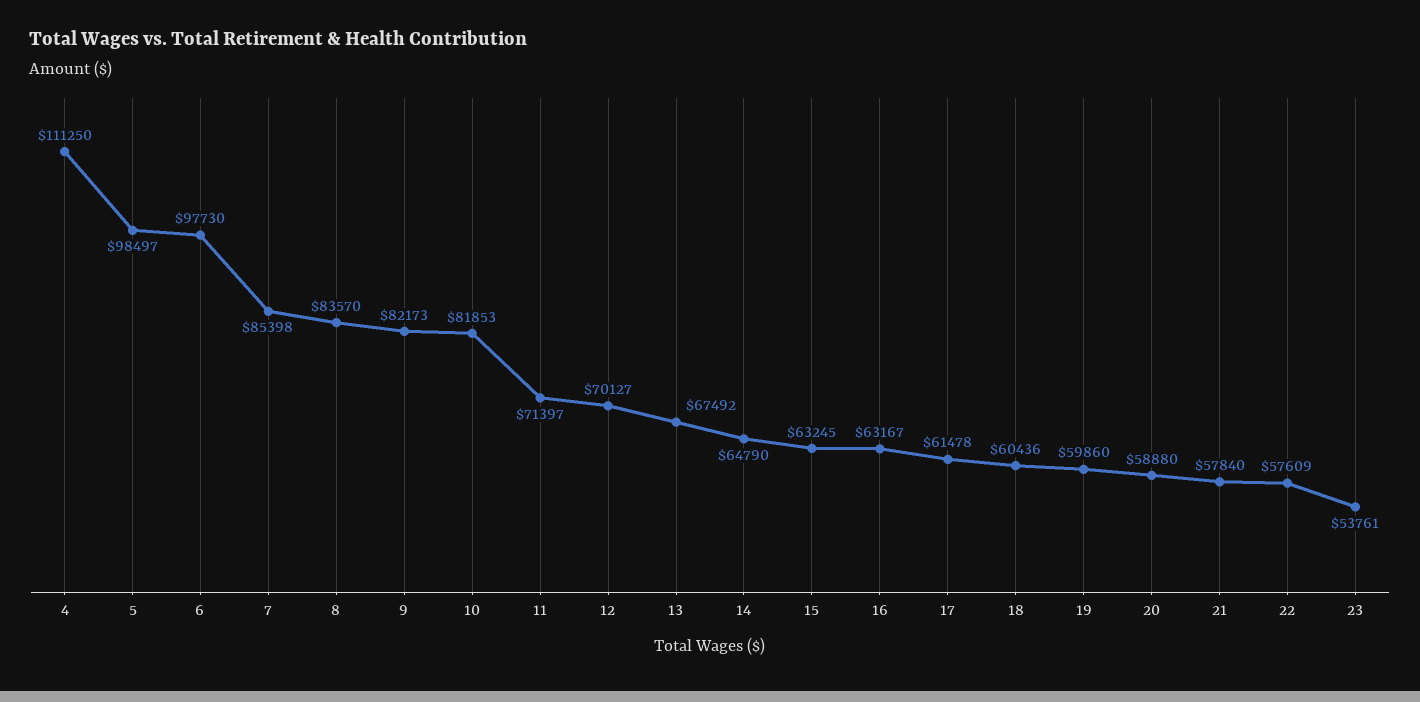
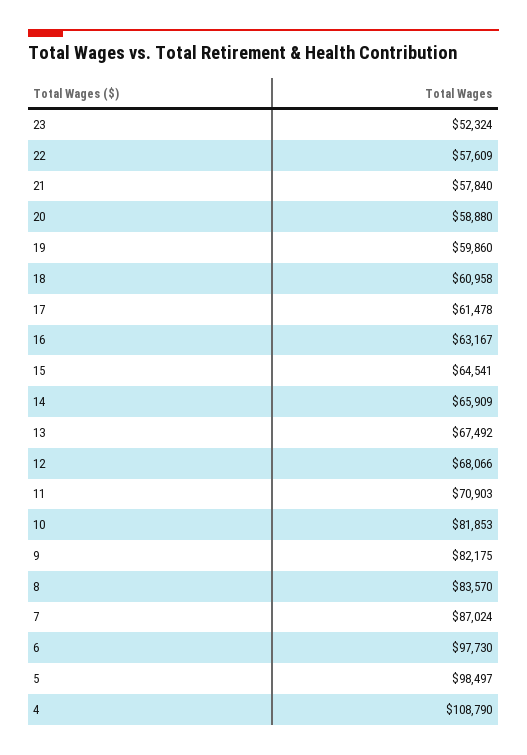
  {
-   "4": 111250,
+   "4": 108790,
    "5": 98497,
    "6": 97730,
-   "7": 85398,
+   "7": 87024,
    "8": 83570,
-   "9": 82173,
+   "9": 82175,
    "10": 81853,
-   "11": 71397,
+   "11": 70903,
-   "12": 70127,
+   "12": 68066,
    "13": 67492,
-   "14": 64790,
+   "14": 65909,
-   "15": 63245,
+   "15": 64541,
    "16": 63167,
    "17": 61478,
-   "18": 60436,
+   "18": 60958,
    "19": 59860,
    "20": 58880,
    "21": 57840,
    "22": 57609,
-   "23": 53761
+   "23": 52324
  }

